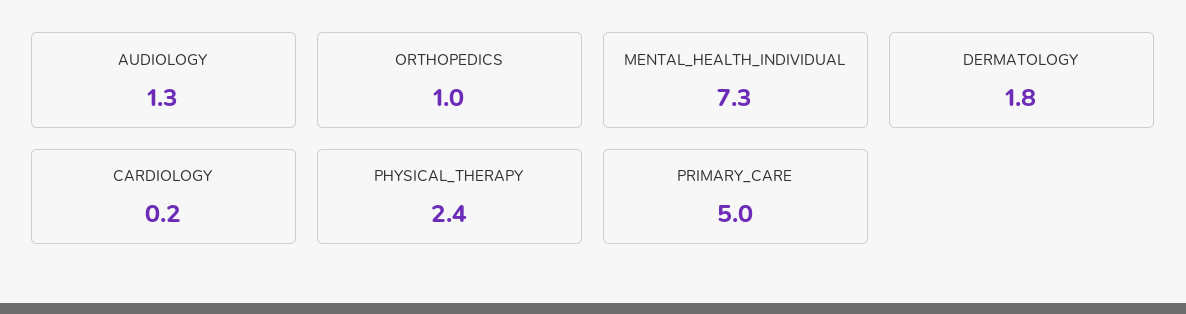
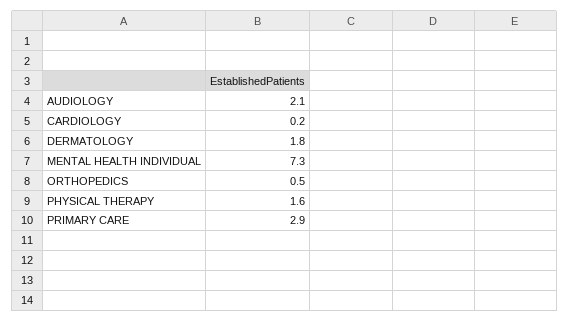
  {
-   "AUDIOLOGY": 1.3,
+   "AUDIOLOGY": 2.1,
-   "ORTHOPEDICS": 1,
+   "ORTHOPEDICS": 0.5,
    "MENTAL_HEALTH_INDIVIDUAL": 7.3,
    "DERMATOLOGY": 1.8,
    "CARDIOLOGY": 0.2,
-   "PHYSICAL_THERAPY": 2.4,
+   "PHYSICAL_THERAPY": 1.6,
-   "PRIMARY_CARE": 5
+   "PRIMARY_CARE": 2.9
  }

